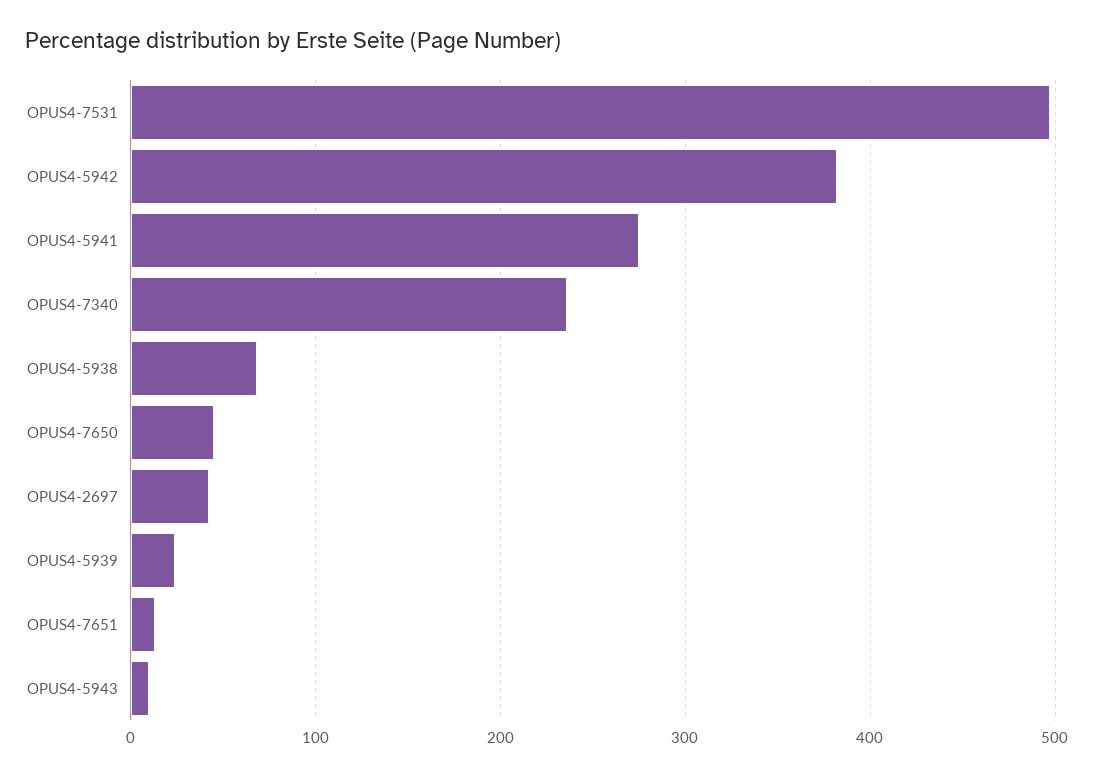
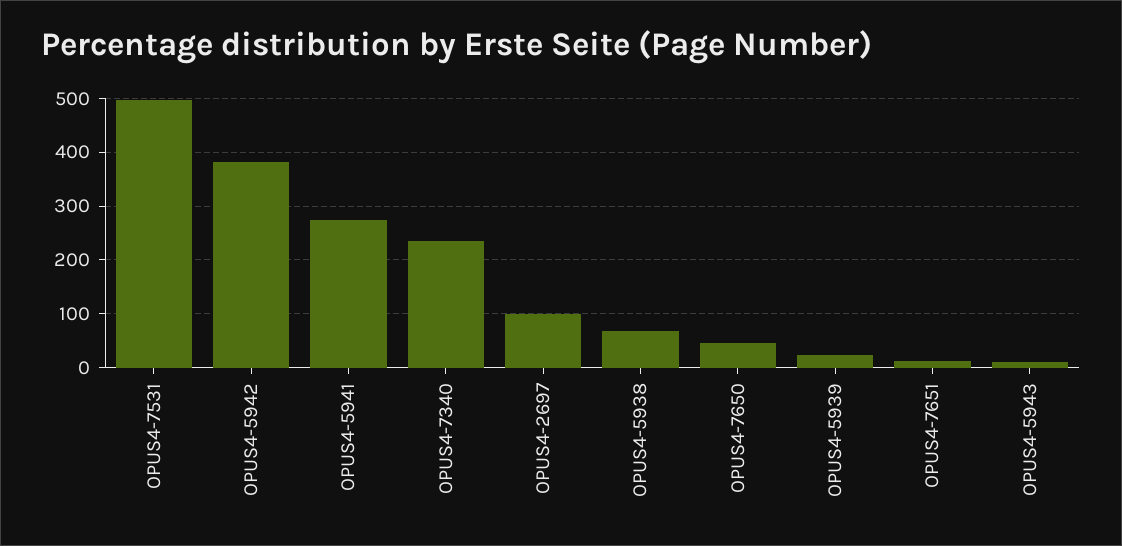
  {
    "OPUS4-7531": 500,
    "OPUS4-5942": 380,
    "OPUS4-5941": 280,
    "OPUS4-7340": 240,
    "OPUS4-5938": 70,
    "OPUS4-7650": 50,
-   "OPUS4-2697": 40,
+   "OPUS4-2697": 100,
    "OPUS4-5939": 20,
    "OPUS4-7651": 10,
    "OPUS4-5943": 10
  }

